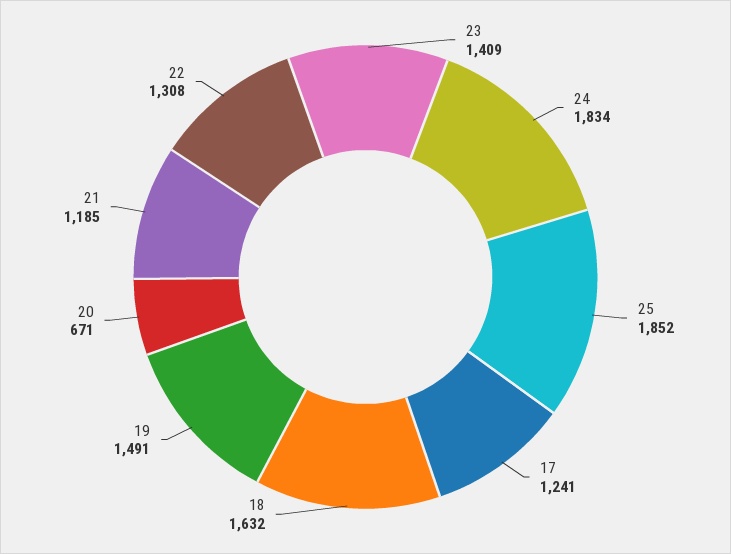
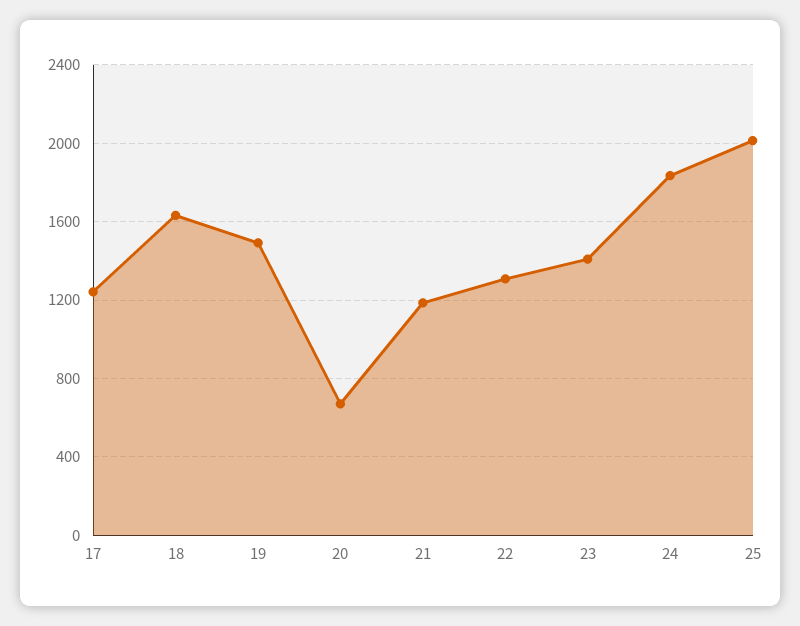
  {
    "23": 1409,
    "24": 1834,
-   "25": 1852,
+   "25": 2000,
    "17": 1241,
    "18": 1632,
    "19": 1491,
    "20": 671,
    "21": 1185,
    "22": 1308
  }

